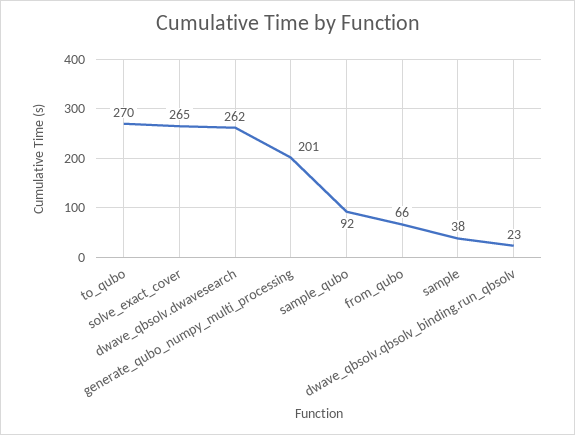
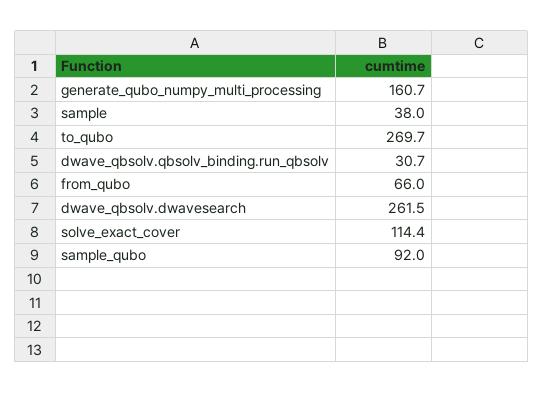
  {
    "to_qubo": 269.7,
-   "solve_exact_cover": 265,
+   "solve_exact_cover": 114.4,
    "dwave_qbsolv.dwavesearch": 261.5,
-   "generate_qubo_numpy_multi_processing": 201,
+   "generate_qubo_numpy_multi_processing": 160.7,
    "sample_qubo": 92,
    "from_qubo": 66,
    "sample": 38,
-   "dwave_qbsolv.qbsolv_binding.run_qbsolv": 23
+   "dwave_qbsolv.qbsolv_binding.run_qbsolv": 30.7
  }

